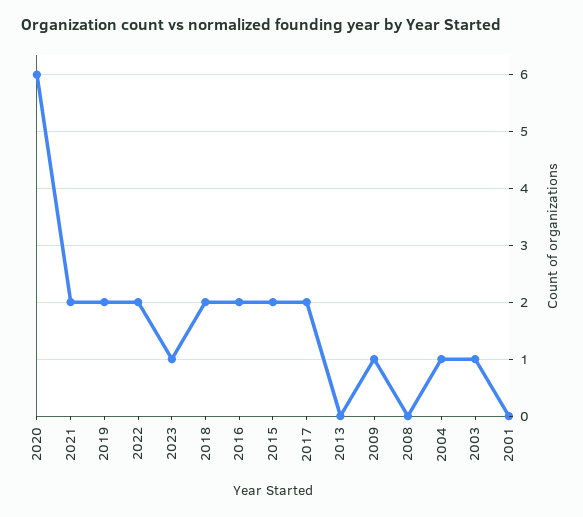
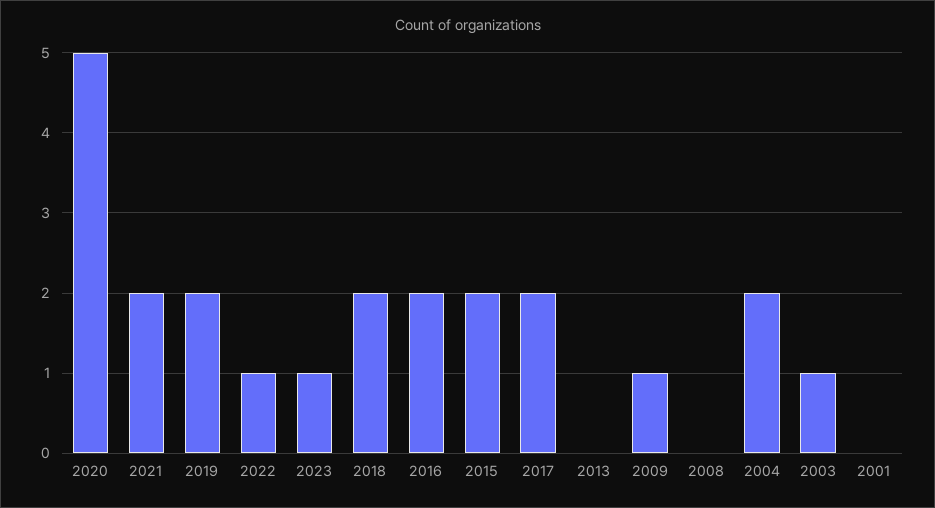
  {
-   "2020": 6,
+   "2020": 5,
    "2021": 2,
    "2019": 2,
-   "2022": 2,
+   "2022": 1,
    "2023": 1,
    "2018": 2,
    "2016": 2,
    "2015": 2,
    "2017": 2,
    "2013": 0,
    "2009": 1,
    "2008": 0,
-   "2004": 1,
+   "2004": 2,
    "2003": 1,
    "2001": 0
  }

